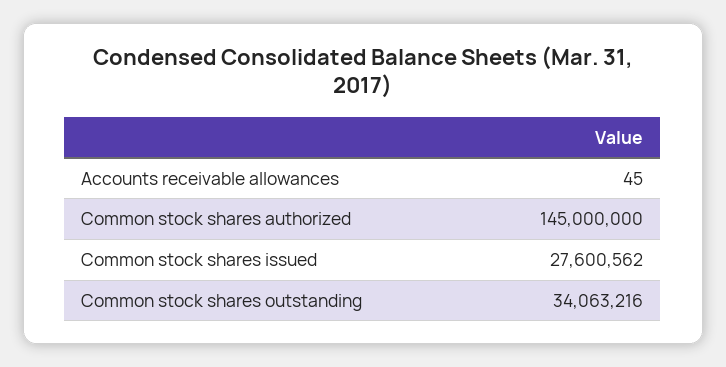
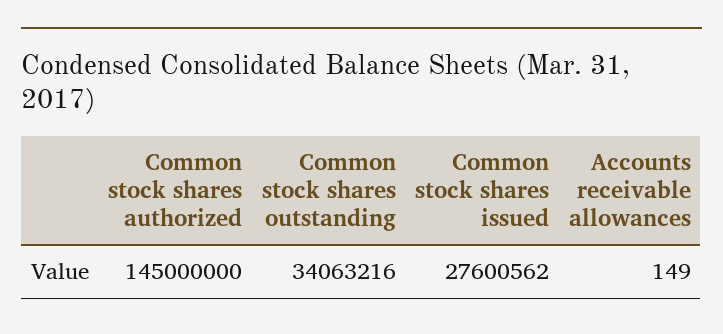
  {
-   "Accounts receivable allowances": 45,
+   "Accounts receivable allowances": 149,
    "Common stock shares authorized": 145000000,
    "Common stock shares issued": 27600562,
    "Common stock shares outstanding": 34063216
  }

